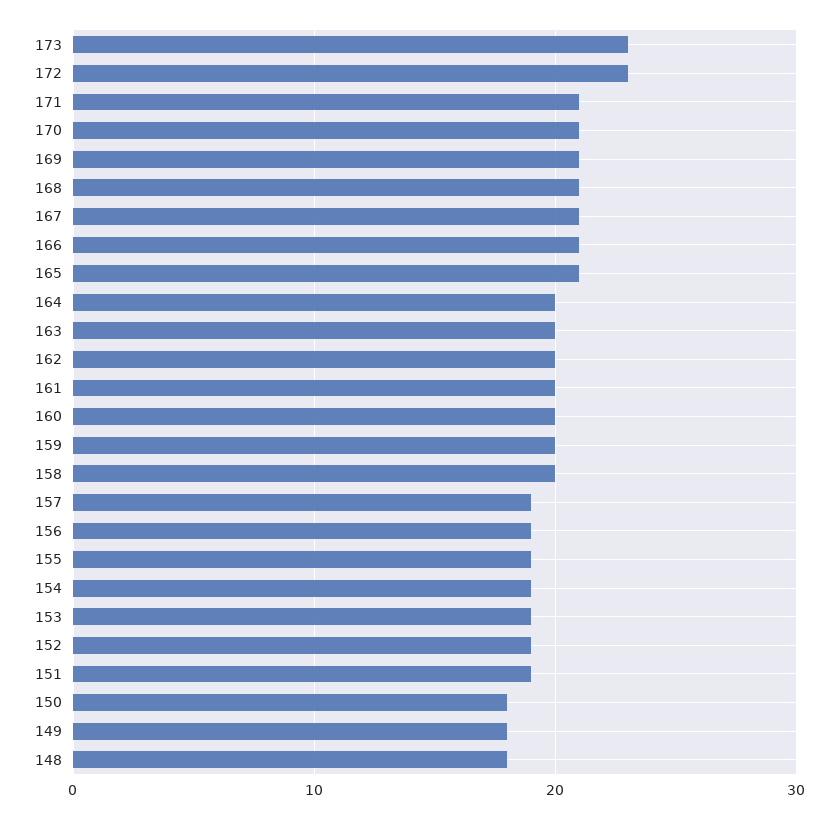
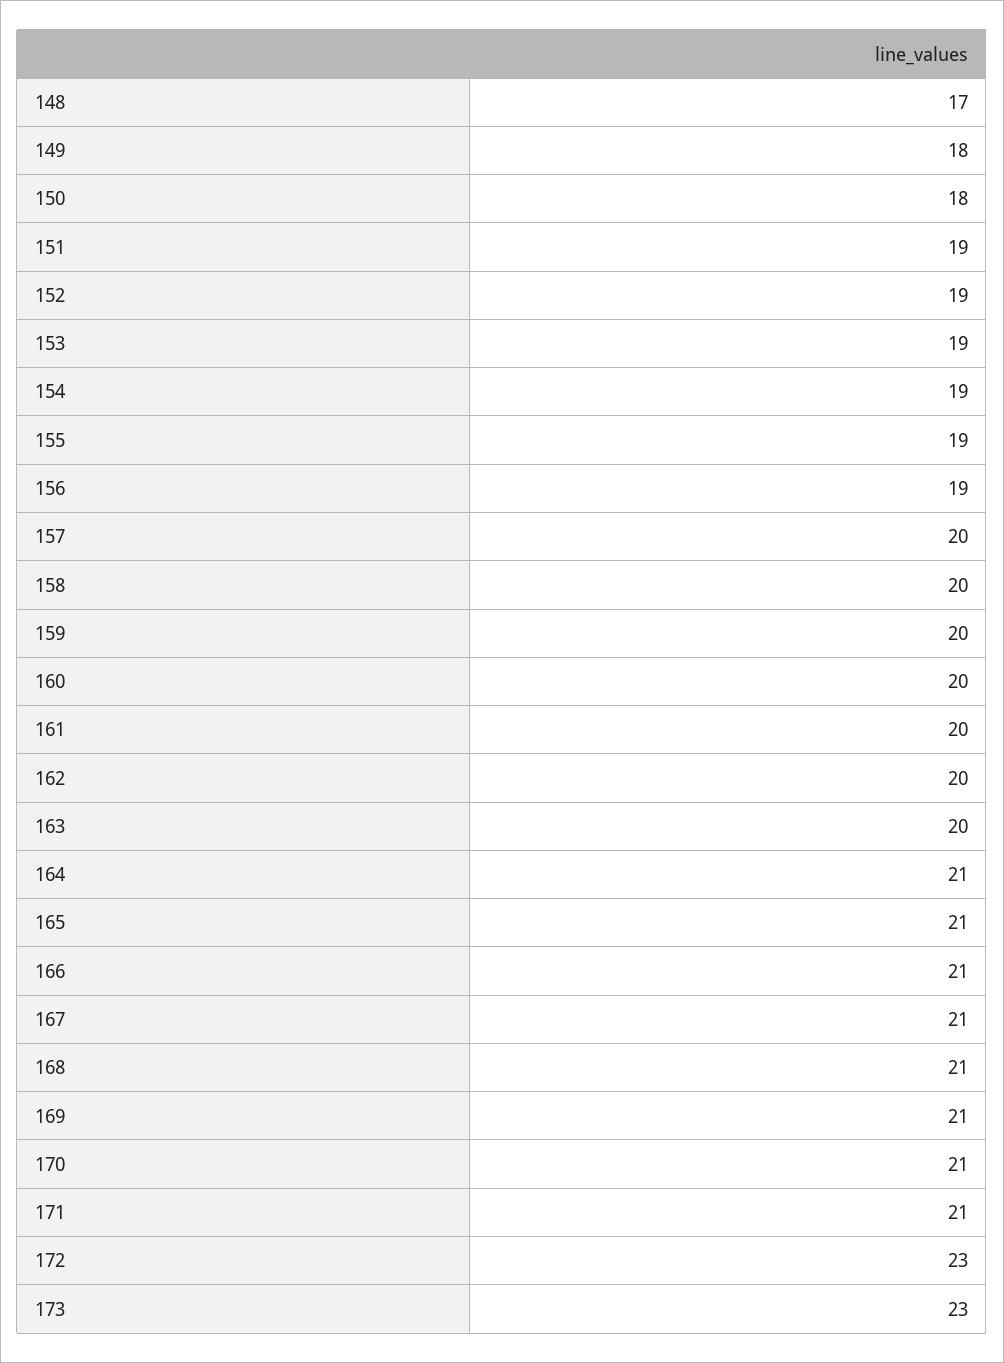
  {
    "173": 23,
    "172": 23,
    "171": 21,
    "170": 21,
    "169": 21,
    "168": 21,
    "167": 21,
    "166": 21,
    "165": 21,
-   "164": 20,
+   "164": 21,
    "163": 20,
    "162": 20,
    "161": 20,
    "160": 20,
    "159": 20,
    "158": 20,
-   "157": 19,
+   "157": 20,
    "156": 19,
    "155": 19,
    "154": 19,
    "153": 19,
    "152": 19,
    "151": 19,
    "150": 18,
    "149": 18,
-   "148": 18
+   "148": 17
  }

